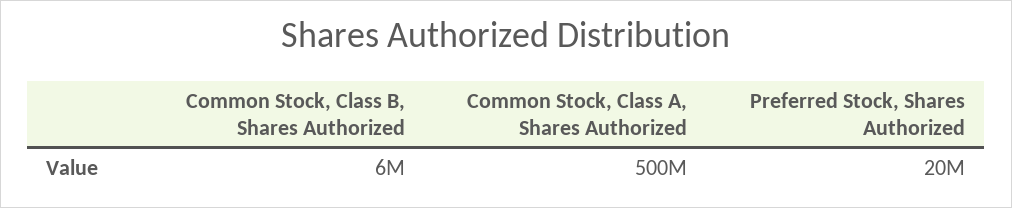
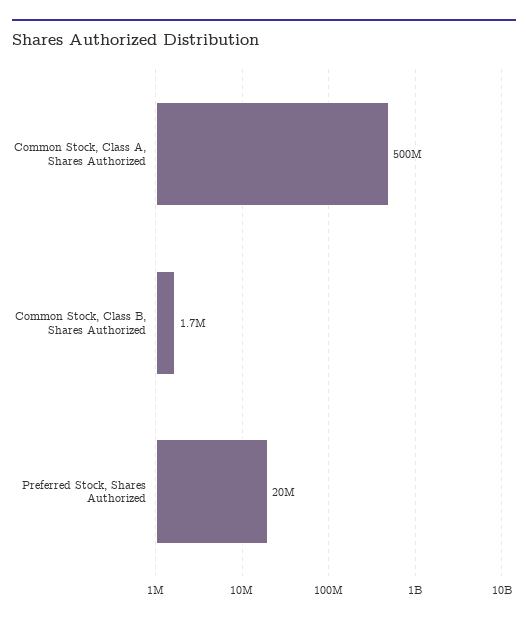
  {
-   "Common Stock, Class B, Shares Authorized": 6000000,
+   "Common Stock, Class B, Shares Authorized": 1700000,
    "Common Stock, Class A, Shares Authorized": 500000000,
    "Preferred Stock, Shares Authorized": 20000000
  }

